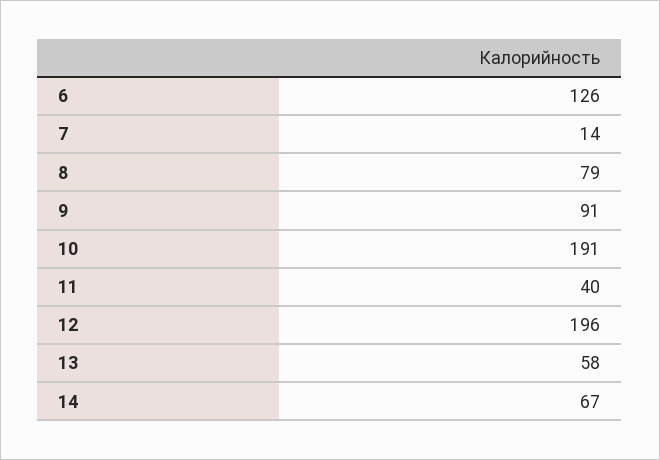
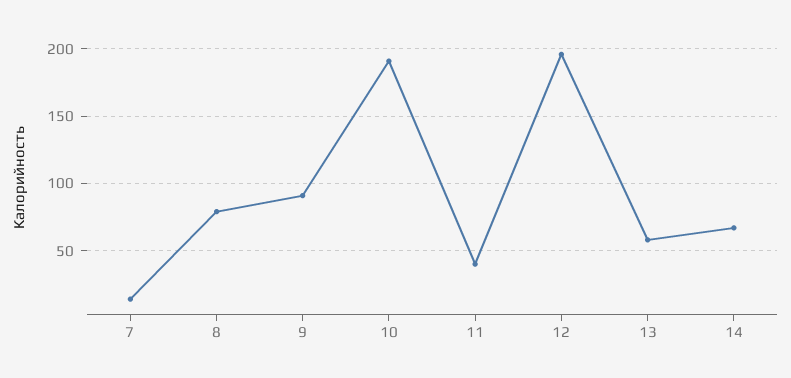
  {
-   "6": 126,
    "7": 14,
    "8": 79,
    "9": 91,
    "10": 191,
    "11": 40,
    "12": 196,
    "13": 58,
    "14": 67
  }

